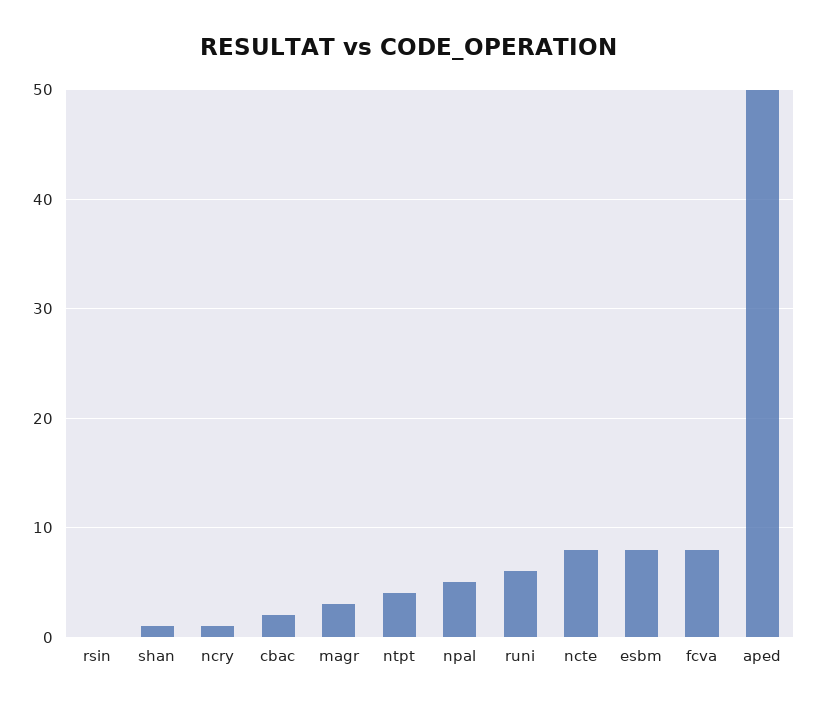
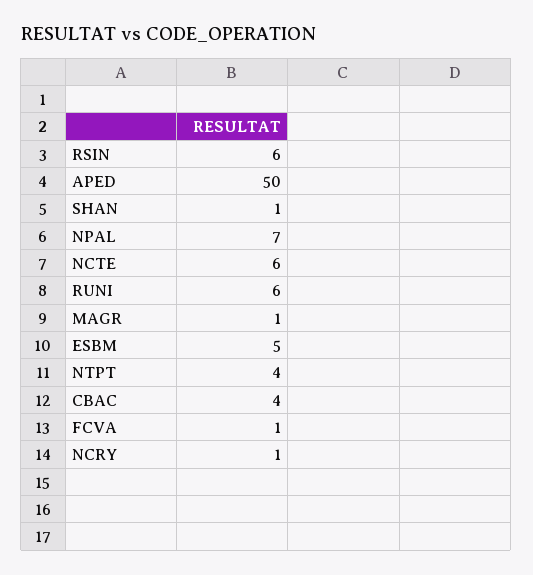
  {
-   "rsin": 0,
+   "rsin": 6,
    "shan": 1,
    "ncry": 1,
-   "cbac": 2,
+   "cbac": 4,
-   "magr": 3,
+   "magr": 1,
    "ntpt": 4,
-   "npal": 5,
+   "npal": 7,
    "runi": 6,
-   "ncte": 8,
+   "ncte": 6,
-   "esbm": 8,
+   "esbm": 5,
-   "fcva": 8,
+   "fcva": 1,
    "aped": 50
  }

